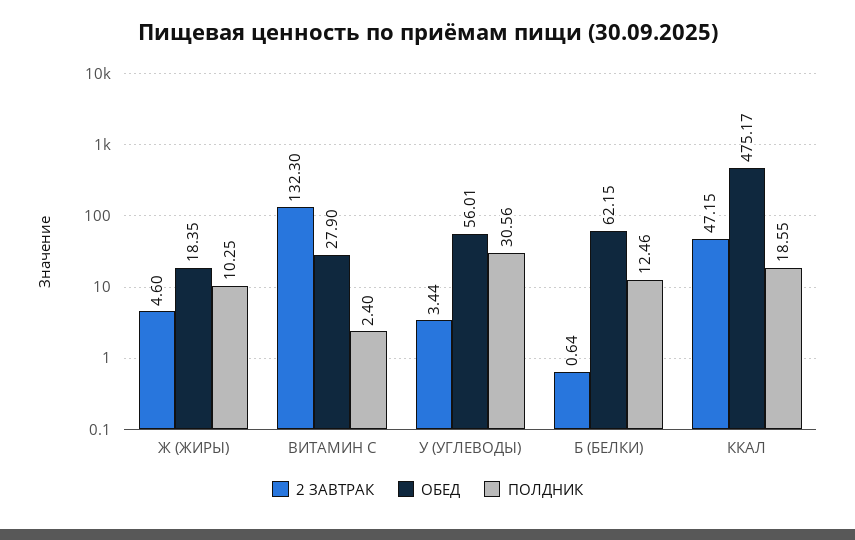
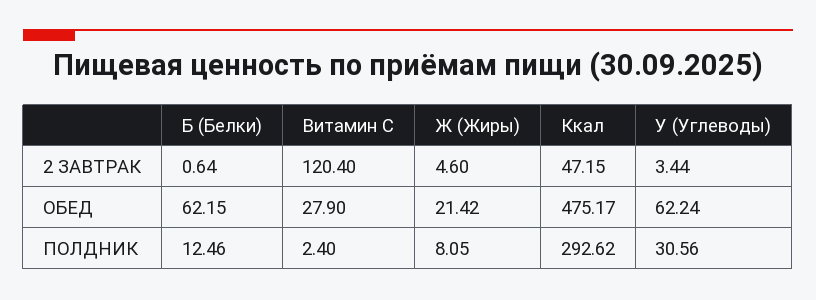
  {
    "2 ЗАВТРАК": {
      "Ж (ЖИРЫ)": 4.6,
-     "ВИТАМИН С": 132.3,
+     "ВИТАМИН С": 120.4,
      "У (УГЛЕВОДЫ)": 3.44,
      "Б (БЕЛКИ)": 0.64,
      "ККАЛ": 47.15
    },
    "ОБЕД": {
-     "Ж (ЖИРЫ)": 18.35,
+     "Ж (ЖИРЫ)": 21.42,
      "ВИТАМИН С": 27.9,
-     "У (УГЛЕВОДЫ)": 56.01,
+     "У (УГЛЕВОДЫ)": 62.24,
      "Б (БЕЛКИ)": 62.15,
      "ККАЛ": 475.17
    },
    "ПОЛДНИК": {
-     "Ж (ЖИРЫ)": 10.25,
+     "Ж (ЖИРЫ)": 8.05,
      "ВИТАМИН С": 2.4,
      "У (УГЛЕВОДЫ)": 30.56,
      "Б (БЕЛКИ)": 12.46,
-     "ККАЛ": 18.55
+     "ККАЛ": 292.62
    }
  }

